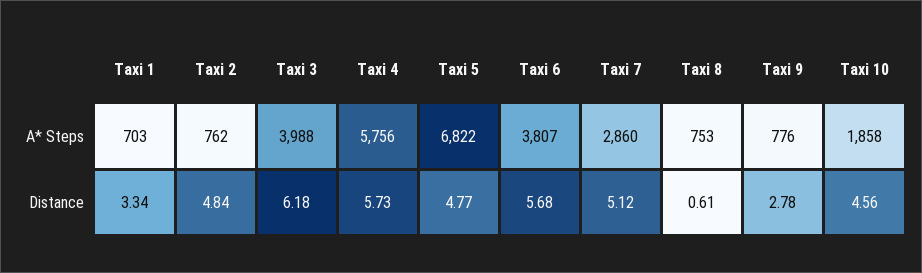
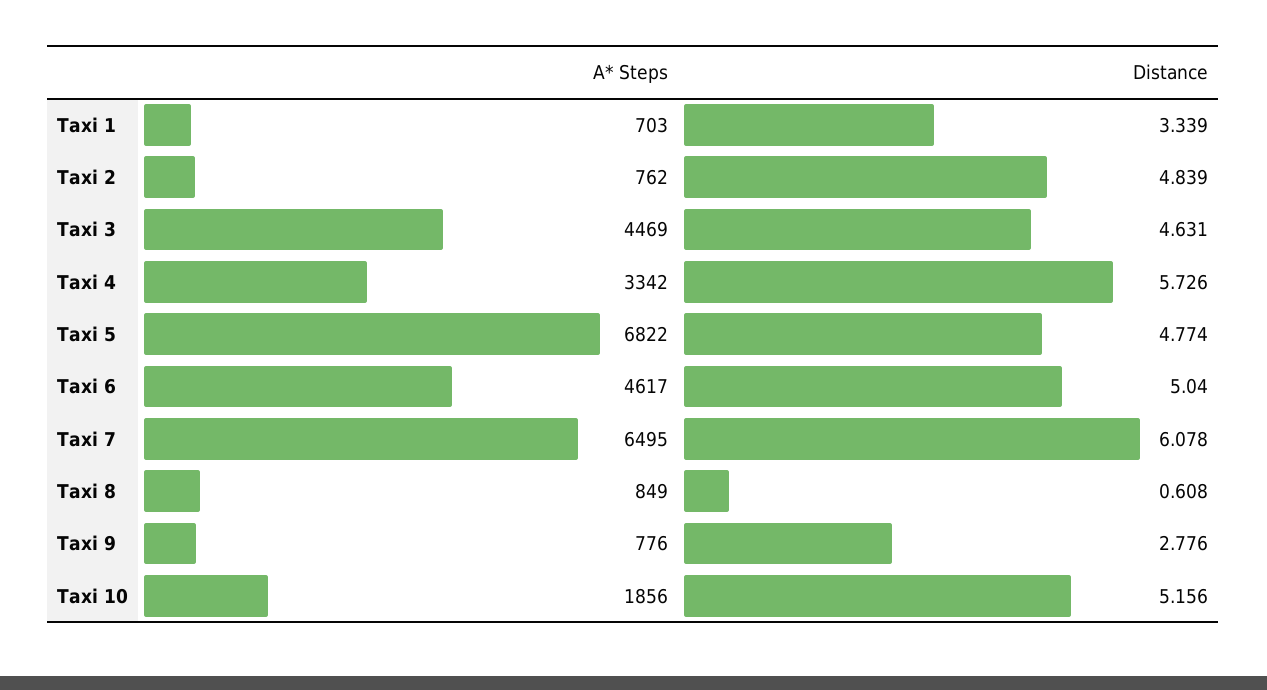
  {
    "Taxi 1": {
      "A* Steps": 703,
      "Distance": 3.339
    },
    "Taxi 2": {
      "A* Steps": 762,
      "Distance": 4.839
    },
    "Taxi 3": {
-     "A* Steps": 3988,
+     "A* Steps": 4469,
-     "Distance": 6.18
+     "Distance": 4.631
    },
    "Taxi 4": {
-     "A* Steps": 5756,
+     "A* Steps": 3342,
      "Distance": 5.726
    },
    "Taxi 5": {
      "A* Steps": 6822,
      "Distance": 4.774
    },
    "Taxi 6": {
-     "A* Steps": 3807,
+     "A* Steps": 4617,
-     "Distance": 5.68
+     "Distance": 5.04
    },
    "Taxi 7": {
-     "A* Steps": 2860,
+     "A* Steps": 6495,
-     "Distance": 5.12
+     "Distance": 6.078
    },
    "Taxi 8": {
-     "A* Steps": 753,
+     "A* Steps": 849,
      "Distance": 0.608
    },
    "Taxi 9": {
      "A* Steps": 776,
      "Distance": 2.776
    },
    "Taxi 10": {
-     "A* Steps": 1858,
+     "A* Steps": 1856,
-     "Distance": 4.56
+     "Distance": 5.156
    }
  }

